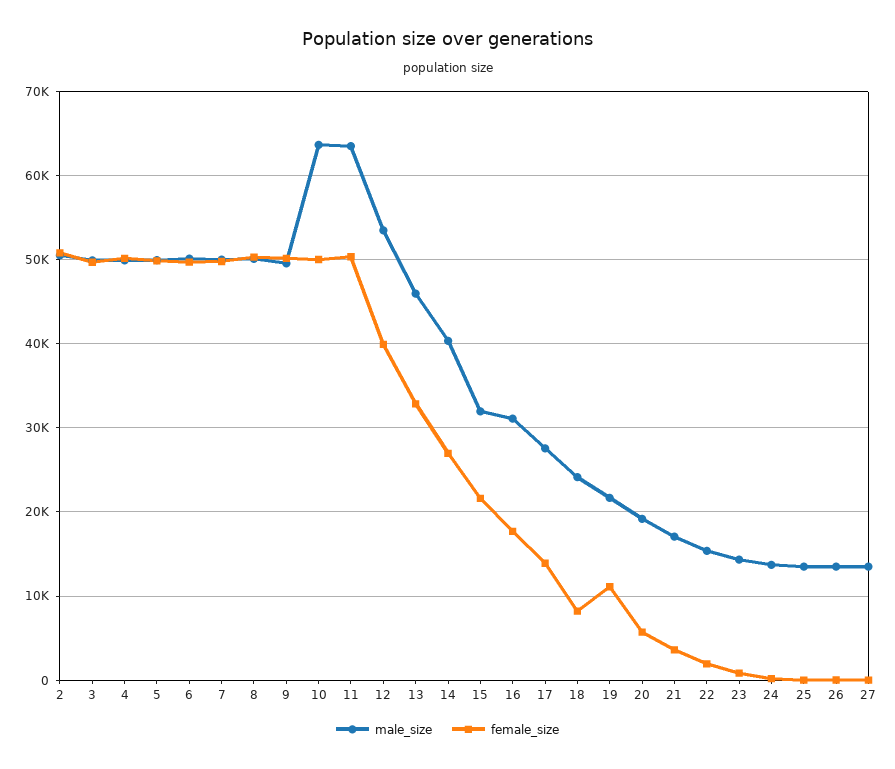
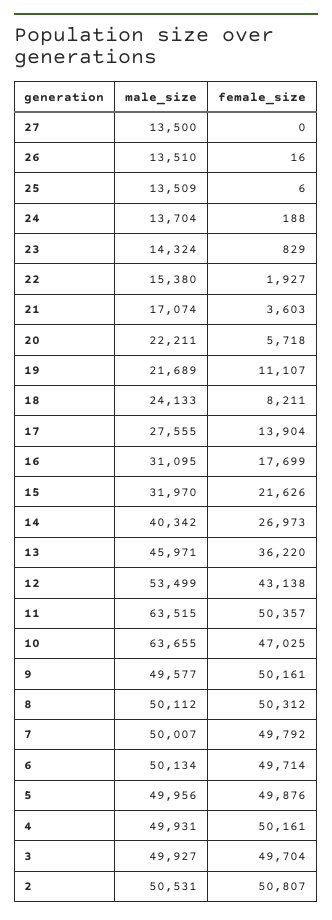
  {
    "male_size": {
      "2": 50531,
      "3": 49927,
      "4": 49931,
      "5": 49956,
      "6": 50134,
      "7": 50007,
      "8": 50112,
      "9": 49577,
      "10": 63655,
      "11": 63515,
      "12": 53499,
      "13": 45971,
      "14": 40342,
      "15": 31970,
      "16": 31095,
      "17": 27555,
      "18": 24133,
      "19": 21689,
-     "20": 19000,
+     "20": 22211,
      "21": 17074,
      "22": 15380,
      "23": 14324,
      "24": 13704,
      "25": 13509,
      "26": 13510,
      "27": 13500
    },
    "female_size": {
      "2": 50807,
      "3": 49704,
      "4": 50161,
      "5": 49876,
      "6": 49714,
      "7": 49792,
      "8": 50312,
      "9": 50161,
-     "10": 50000,
+     "10": 47025,
      "11": 50357,
-     "12": 40000,
+     "12": 43138,
-     "13": 33000,
+     "13": 36220,
      "14": 26973,
      "15": 21626,
      "16": 17699,
      "17": 13904,
      "18": 8211,
      "19": 11107,
      "20": 5718,
      "21": 3603,
      "22": 1927,
      "23": 829,
      "24": 188,
      "25": 6,
      "26": 16,
      "27": 0
    }
  }

